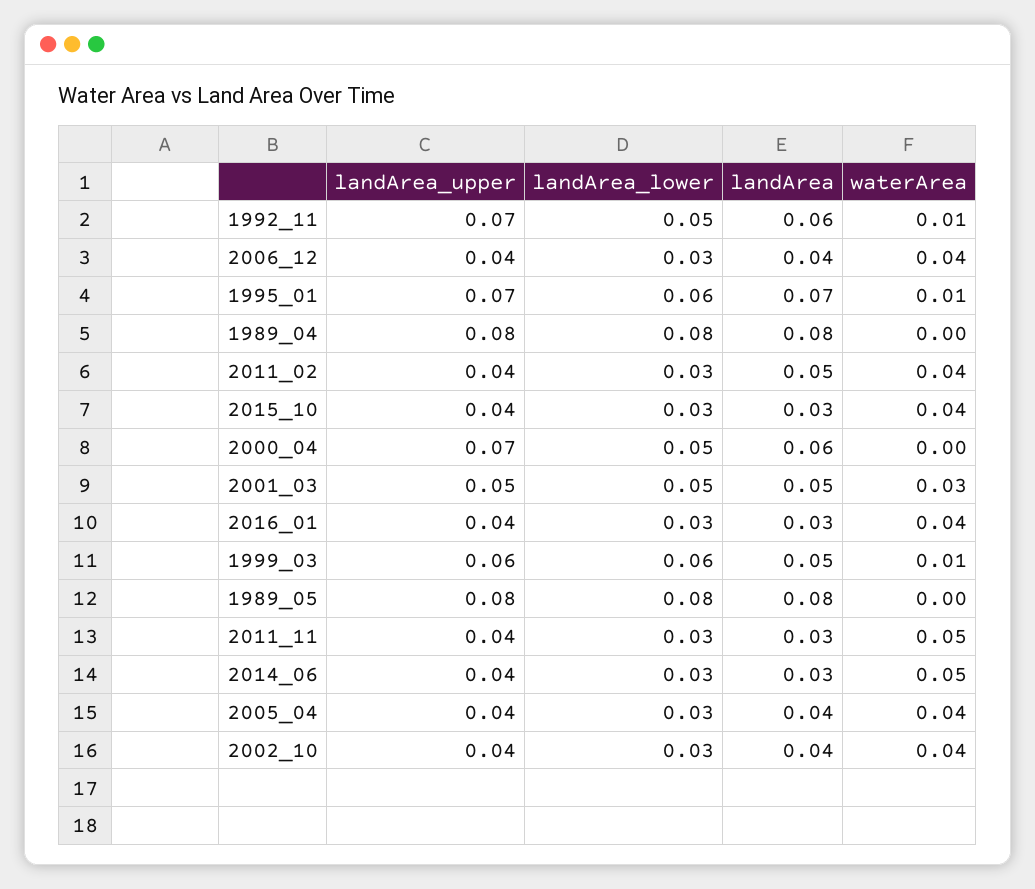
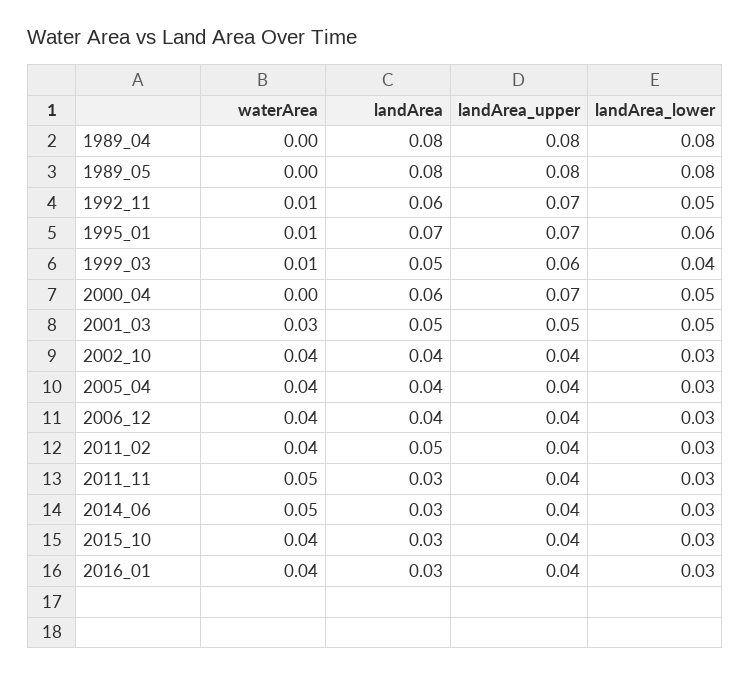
  {
    "landArea_upper": {
      "1992_11": 0.07,
      "2006_12": 0.04,
      "1995_01": 0.07,
      "1989_04": 0.08,
      "2011_02": 0.04,
      "2015_10": 0.04,
      "2000_04": 0.07,
      "2001_03": 0.05,
      "2016_01": 0.04,
      "1999_03": 0.06,
      "1989_05": 0.08,
      "2011_11": 0.04,
      "2014_06": 0.04,
      "2005_04": 0.04,
      "2002_10": 0.04
    },
    "landArea_lower": {
      "1992_11": 0.05,
      "2006_12": 0.03,
      "1995_01": 0.06,
      "1989_04": 0.08,
      "2011_02": 0.03,
      "2015_10": 0.03,
      "2000_04": 0.05,
      "2001_03": 0.05,
      "2016_01": 0.03,
-     "1999_03": 0.06,
+     "1999_03": 0.04,
      "1989_05": 0.08,
      "2011_11": 0.03,
      "2014_06": 0.03,
      "2005_04": 0.03,
      "2002_10": 0.03
    },
    "landArea": {
      "1992_11": 0.06,
      "2006_12": 0.04,
      "1995_01": 0.07,
      "1989_04": 0.08,
      "2011_02": 0.05,
      "2015_10": 0.03,
      "2000_04": 0.06,
      "2001_03": 0.05,
      "2016_01": 0.03,
      "1999_03": 0.05,
      "1989_05": 0.08,
      "2011_11": 0.03,
      "2014_06": 0.03,
      "2005_04": 0.04,
      "2002_10": 0.04
    },
    "waterArea": {
      "1992_11": 0.01,
      "2006_12": 0.04,
      "1995_01": 0.01,
      "1989_04": 0,
      "2011_02": 0.04,
      "2015_10": 0.04,
      "2000_04": 0,
      "2001_03": 0.03,
      "2016_01": 0.04,
      "1999_03": 0.01,
      "1989_05": 0,
      "2011_11": 0.05,
      "2014_06": 0.05,
      "2005_04": 0.04,
      "2002_10": 0.04
    }
  }

